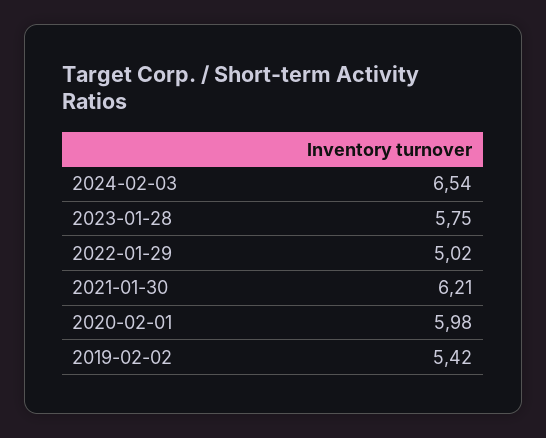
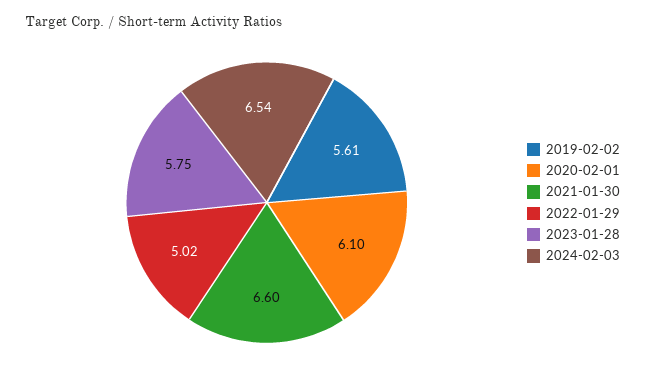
  {
    "2024-02-03": 6.54,
    "2023-01-28": 5.75,
    "2022-01-29": 5.02,
-   "2021-01-30": 6.21,
+   "2021-01-30": 6.6,
-   "2020-02-01": 5.98,
+   "2020-02-01": 6.1,
-   "2019-02-02": 5.42
+   "2019-02-02": 5.61
  }

